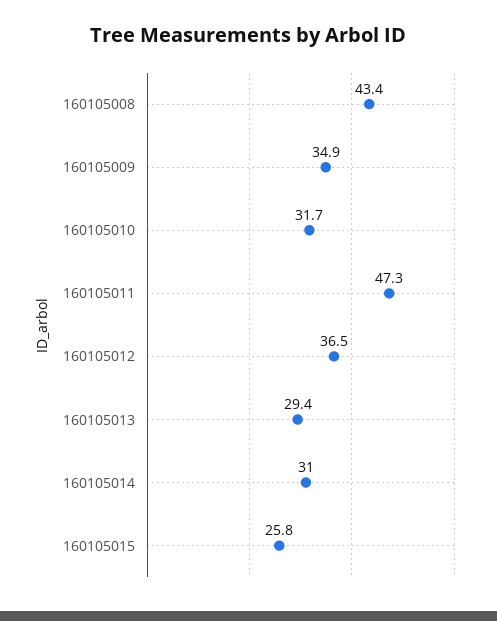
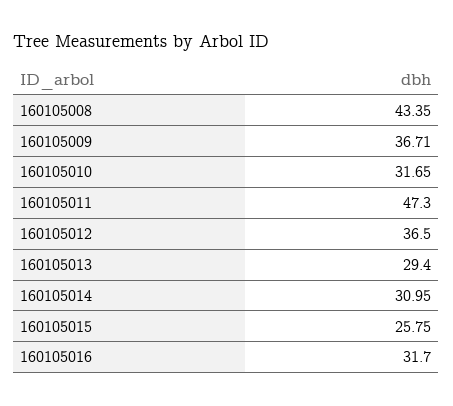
  {
    "160105008": 43.35,
-   "160105009": 34.9,
+   "160105009": 36.71,
    "160105010": 31.65,
    "160105011": 47.3,
    "160105012": 36.5,
    "160105013": 29.4,
    "160105014": 30.95,
-   "160105015": 25.75
+   "160105015": 25.75,
+   "160105016": 31.7
  }

